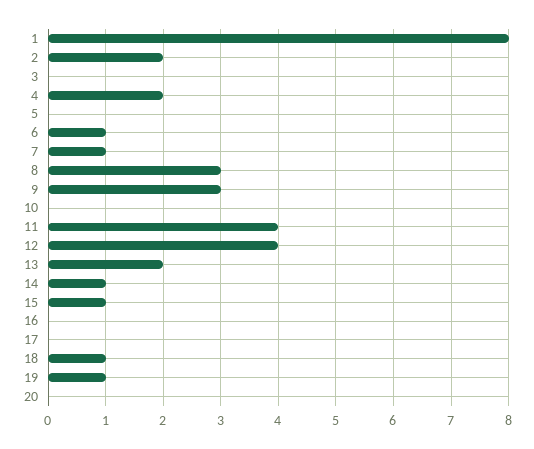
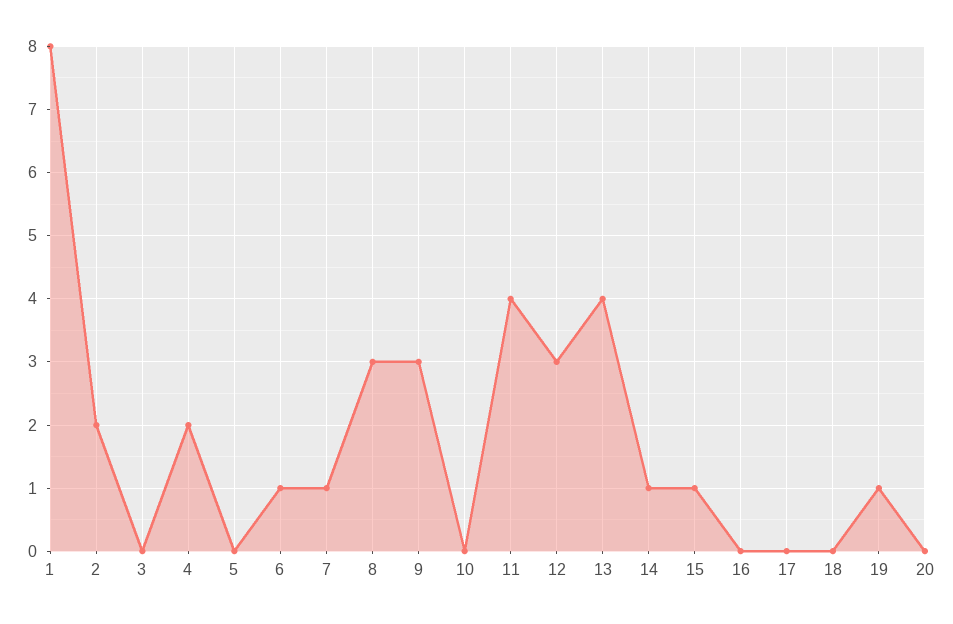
  {
    "1": 8,
    "2": 2,
    "3": 0,
    "4": 2,
    "5": 0,
    "6": 1,
    "7": 1,
    "8": 3,
    "9": 3,
    "10": 0,
    "11": 4,
-   "12": 4,
+   "12": 3,
-   "13": 2,
+   "13": 4,
    "14": 1,
    "15": 1,
    "16": 0,
    "17": 0,
-   "18": 1,
+   "18": 0,
    "19": 1,
    "20": 0
  }

